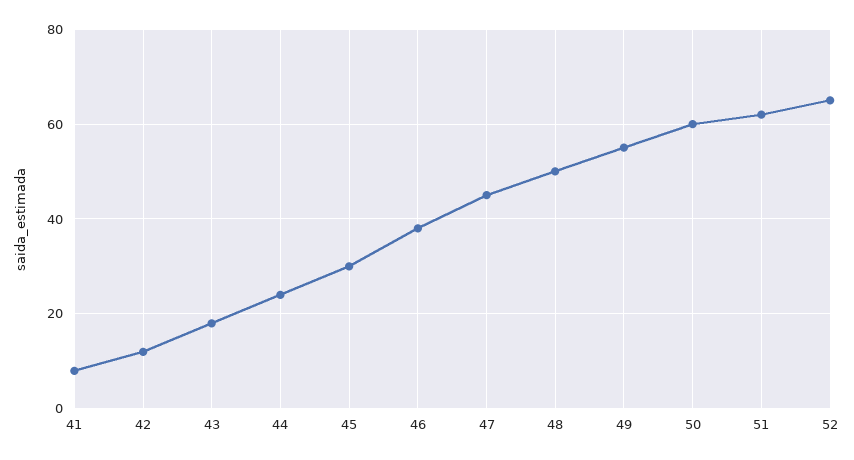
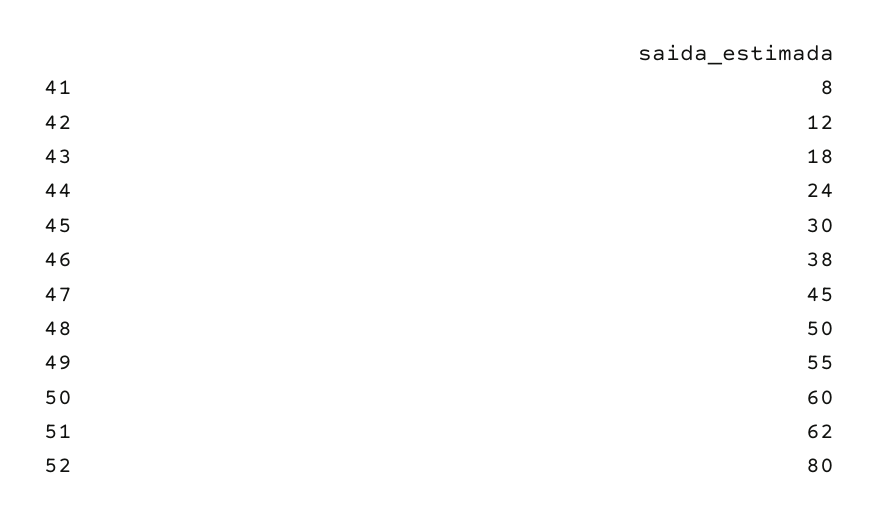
  {
    "41": 8,
    "42": 12,
    "43": 18,
    "44": 24,
    "45": 30,
    "46": 38,
    "47": 45,
    "48": 50,
    "49": 55,
    "50": 60,
    "51": 62,
-   "52": 65
+   "52": 80
  }

